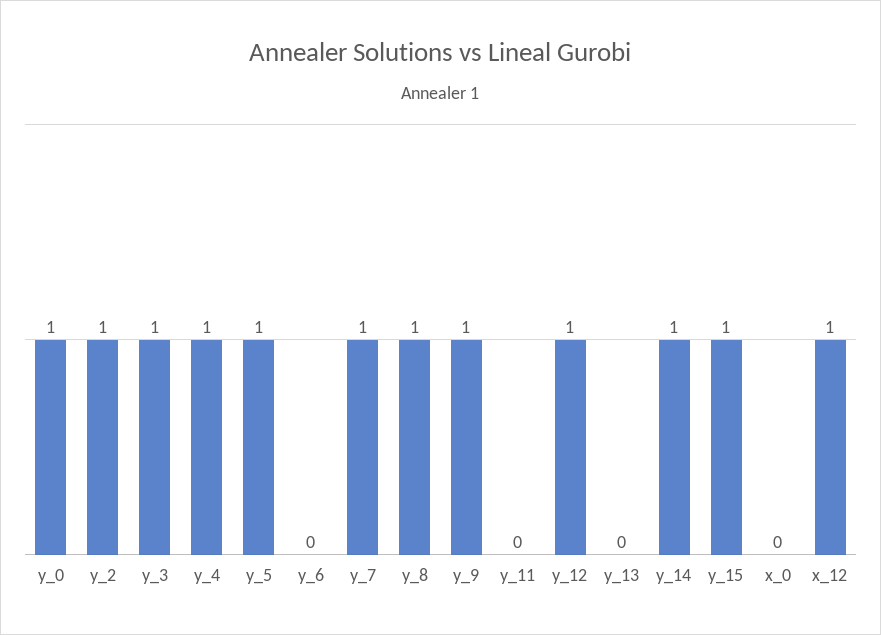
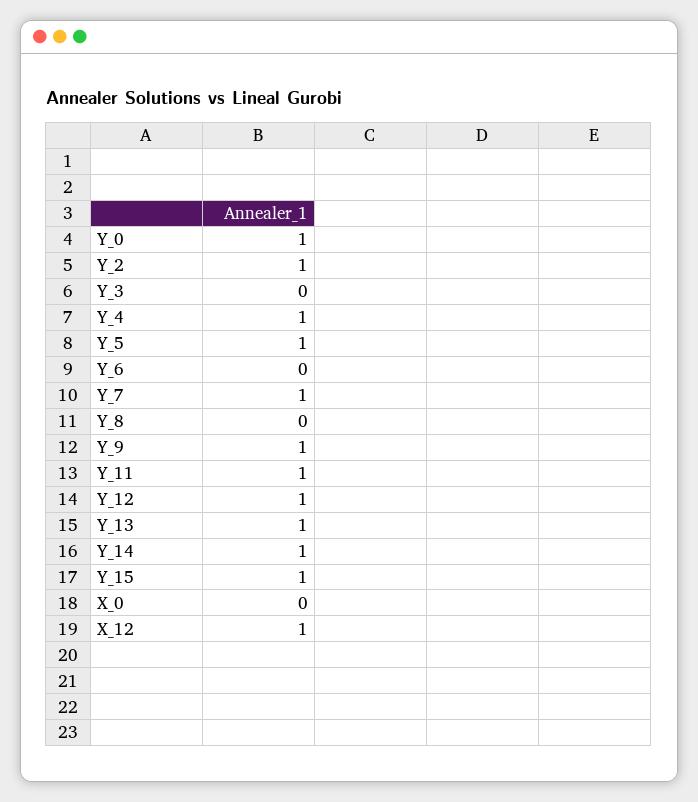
  {
    "y_0": 1,
    "y_2": 1,
-   "y_3": 1,
+   "y_3": 0,
    "y_4": 1,
    "y_5": 1,
    "y_6": 0,
    "y_7": 1,
-   "y_8": 1,
+   "y_8": 0,
    "y_9": 1,
-   "y_11": 0,
+   "y_11": 1,
    "y_12": 1,
-   "y_13": 0,
+   "y_13": 1,
    "y_14": 1,
    "y_15": 1,
    "x_0": 0,
    "x_12": 1
  }

